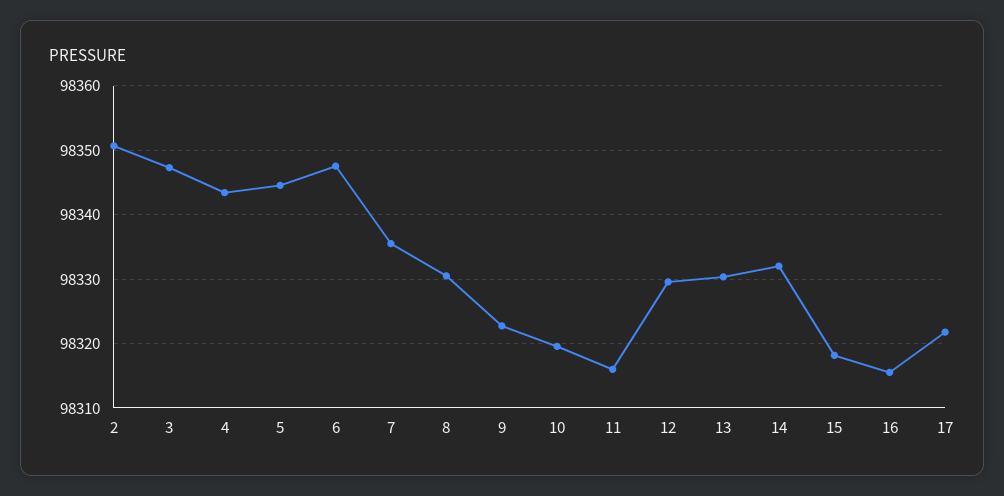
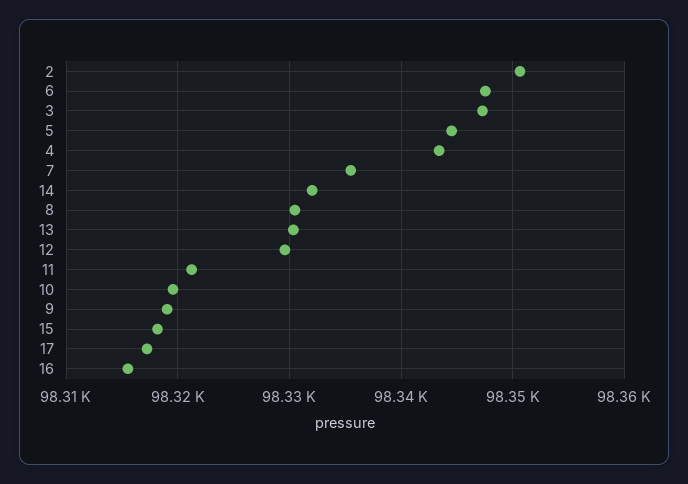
  {
    "2": 98351,
    "3": 98347,
    "4": 98343,
    "5": 98345,
    "6": 98348,
    "7": 98335,
    "8": 98330,
-   "9": 98323,
+   "9": 98319,
    "10": 98320,
-   "11": 98316,
+   "11": 98321,
    "12": 98330,
    "13": 98330,
    "14": 98332,
    "15": 98318,
    "16": 98316,
-   "17": 98322
+   "17": 98317
  }

